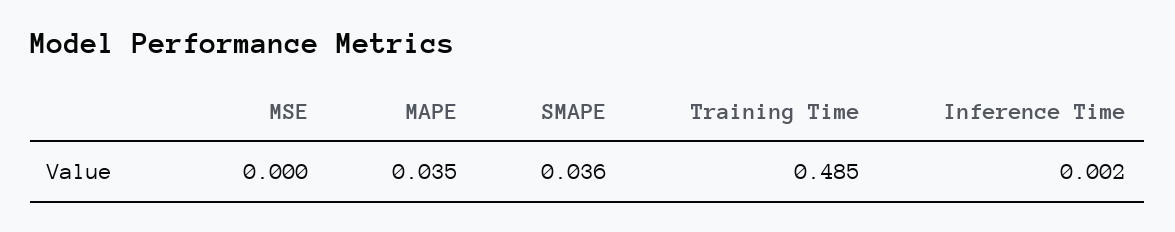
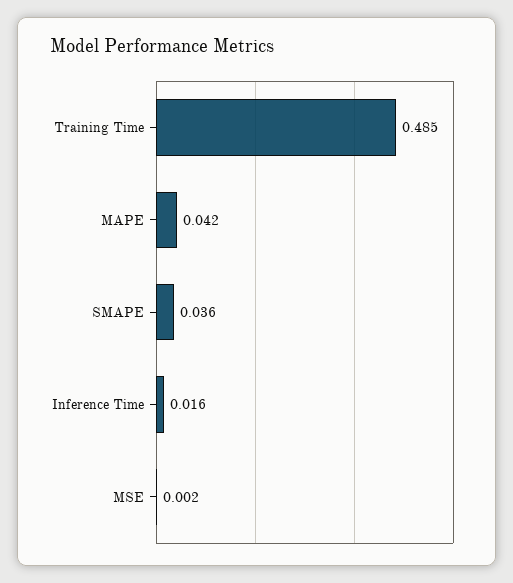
  {
-   "MSE": 0,
+   "MSE": 0.002,
-   "MAPE": 0.035,
+   "MAPE": 0.042,
    "SMAPE": 0.036,
    "Training Time": 0.485,
-   "Inference Time": 0.002
+   "Inference Time": 0.016
  }

